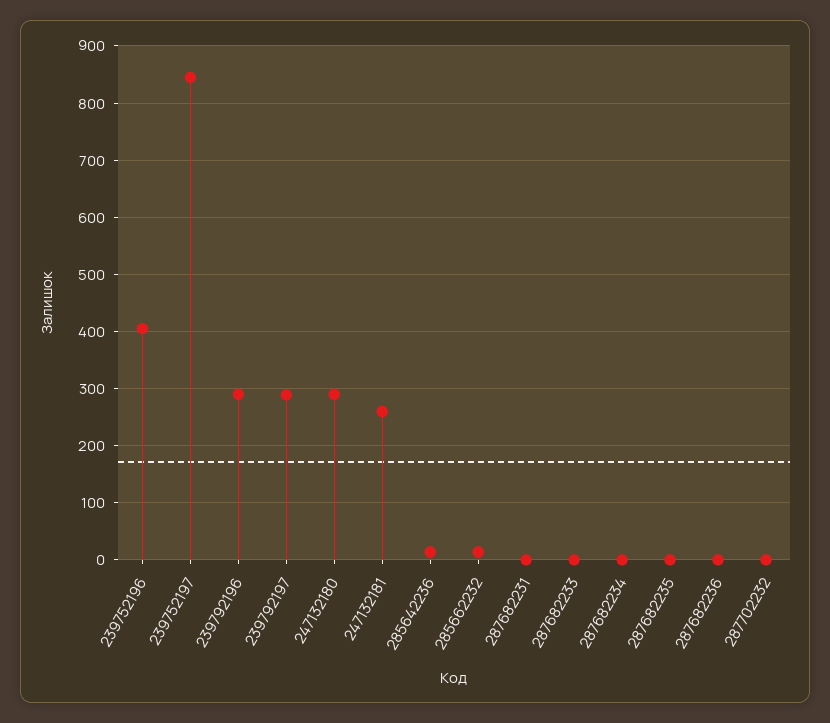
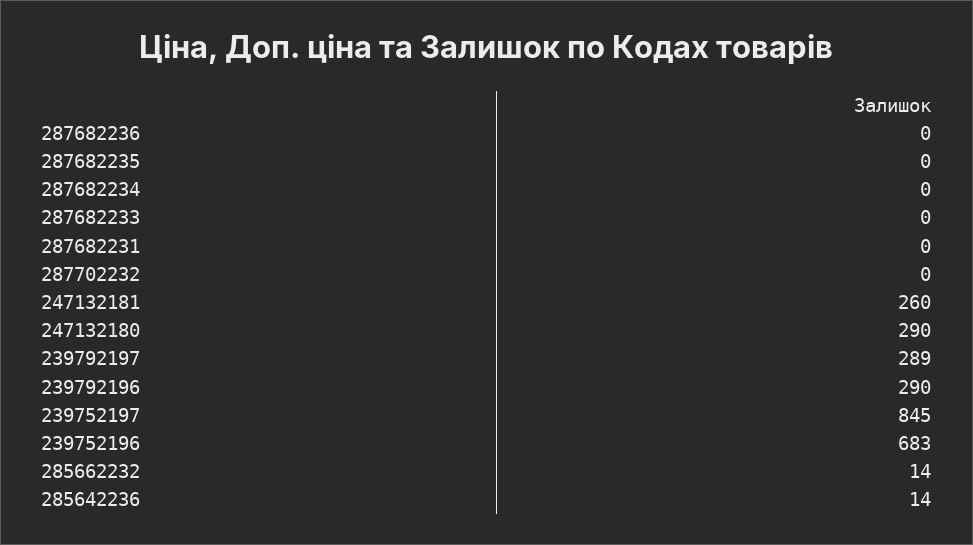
  {
-   "239752196": 400,
+   "239752196": 683,
    "239752197": 845,
    "239792196": 290,
    "239792197": 289,
    "247132180": 290,
    "247132181": 260,
    "285642236": 14,
    "285662232": 14,
    "287682231": 0,
    "287682233": 0,
    "287682234": 0,
    "287682235": 0,
    "287682236": 0,
    "287702232": 0
  }

